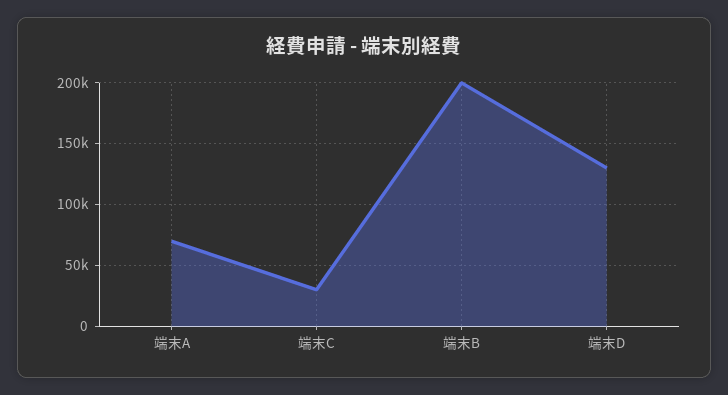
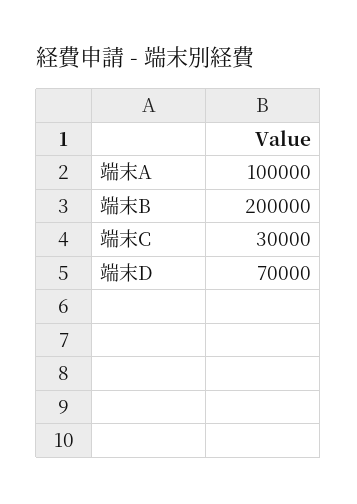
  {
-   "端末A": 70000,
+   "端末A": 100000,
    "端末C": 30000,
    "端末B": 200000,
-   "端末D": 130000
+   "端末D": 70000
  }

